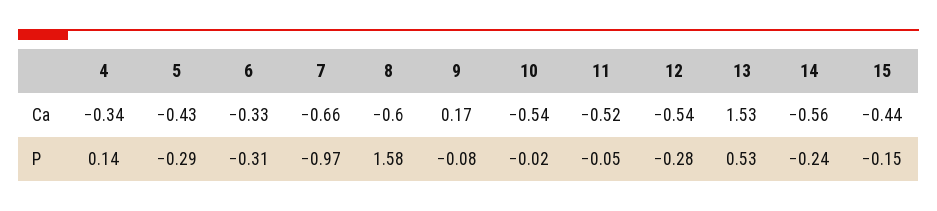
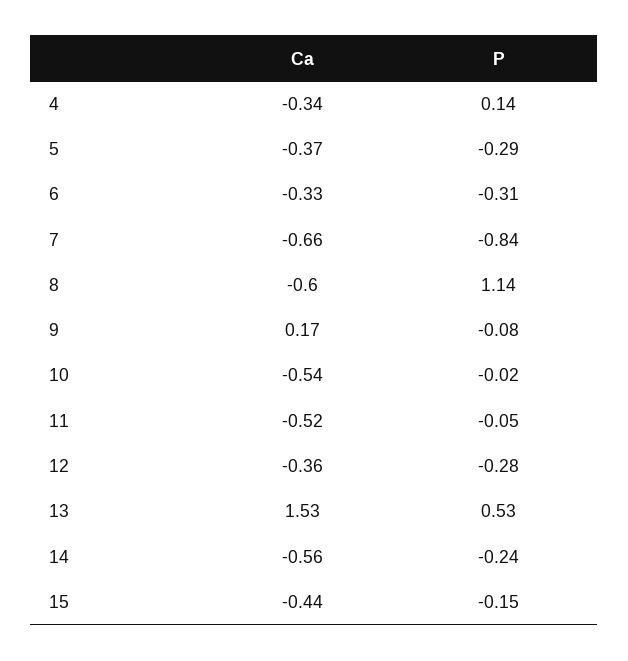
  {
    "4": {
      "Ca": -0.34,
      "P": 0.14
    },
    "5": {
-     "Ca": -0.43,
+     "Ca": -0.37,
      "P": -0.29
    },
    "6": {
      "Ca": -0.33,
      "P": -0.31
    },
    "7": {
      "Ca": -0.66,
-     "P": -0.97
+     "P": -0.84
    },
    "8": {
      "Ca": -0.6,
-     "P": 1.58
+     "P": 1.14
    },
    "9": {
      "Ca": 0.17,
      "P": -0.08
    },
    "10": {
      "Ca": -0.54,
      "P": -0.02
    },
    "11": {
      "Ca": -0.52,
      "P": -0.05
    },
    "12": {
-     "Ca": -0.54,
+     "Ca": -0.36,
      "P": -0.28
    },
    "13": {
      "Ca": 1.53,
      "P": 0.53
    },
    "14": {
      "Ca": -0.56,
      "P": -0.24
    },
    "15": {
      "Ca": -0.44,
      "P": -0.15
    }
  }

